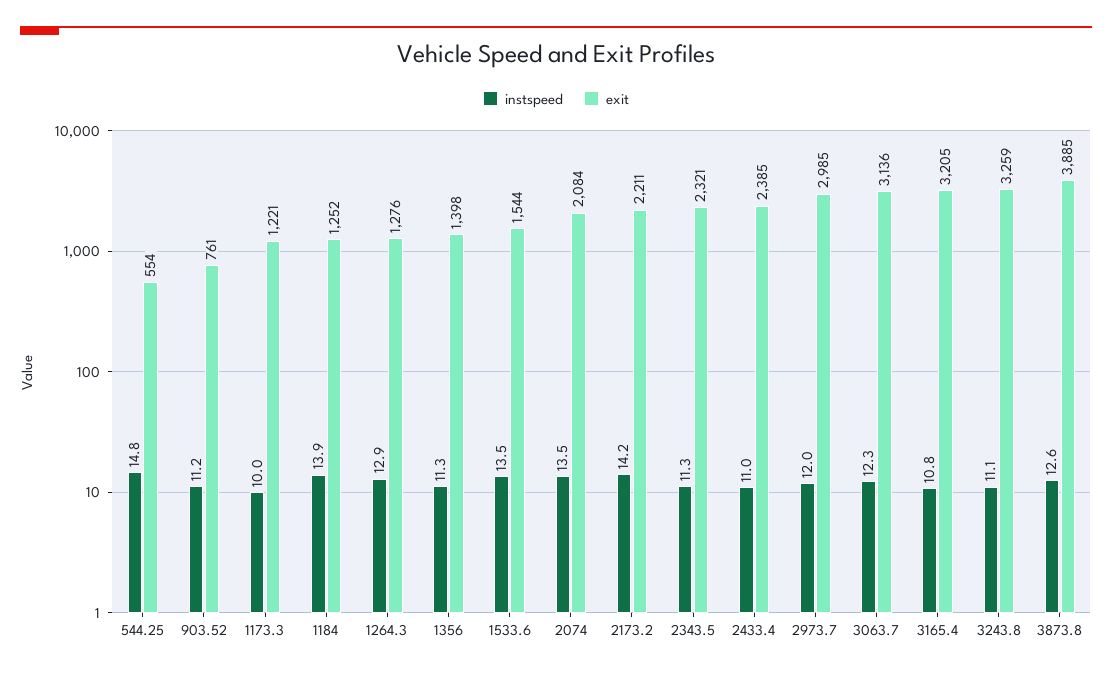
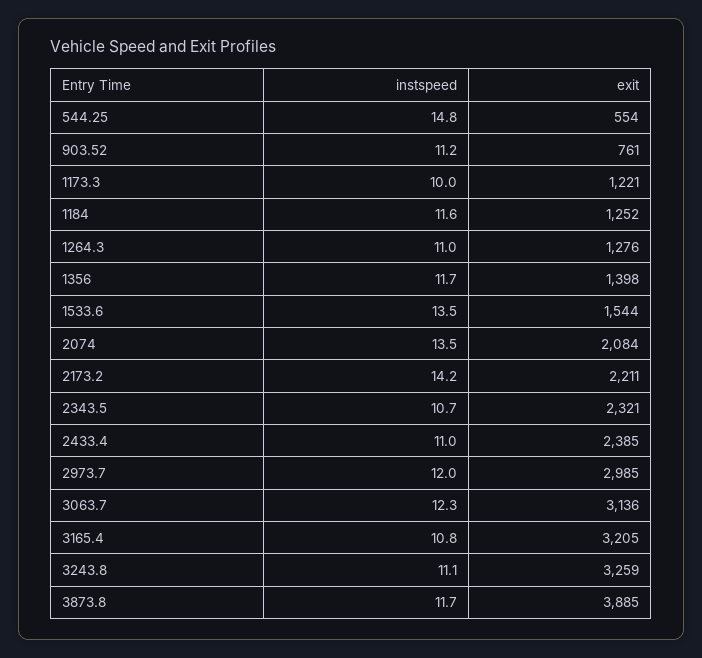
  {
    "instspeed": {
      "544.25": 14.8,
      "903.52": 11.2,
      "1173.3": 10,
-     "1184": 13.9,
+     "1184": 11.6,
-     "1264.3": 12.9,
+     "1264.3": 11,
-     "1356": 11.3,
+     "1356": 11.7,
      "1533.6": 13.5,
      "2074": 13.5,
      "2173.2": 14.2,
-     "2343.5": 11.3,
+     "2343.5": 10.7,
      "2433.4": 11,
      "2973.7": 12,
      "3063.7": 12.3,
      "3165.4": 10.8,
      "3243.8": 11.1,
-     "3873.8": 12.6
+     "3873.8": 11.7
    },
    "exit": {
      "544.25": 554,
      "903.52": 761,
      "1173.3": 1221,
      "1184": 1252,
      "1264.3": 1276,
      "1356": 1398,
      "1533.6": 1544,
      "2074": 2084,
      "2173.2": 2211,
      "2343.5": 2321,
      "2433.4": 2385,
      "2973.7": 2985,
      "3063.7": 3136,
      "3165.4": 3205,
      "3243.8": 3259,
      "3873.8": 3885
    }
  }

